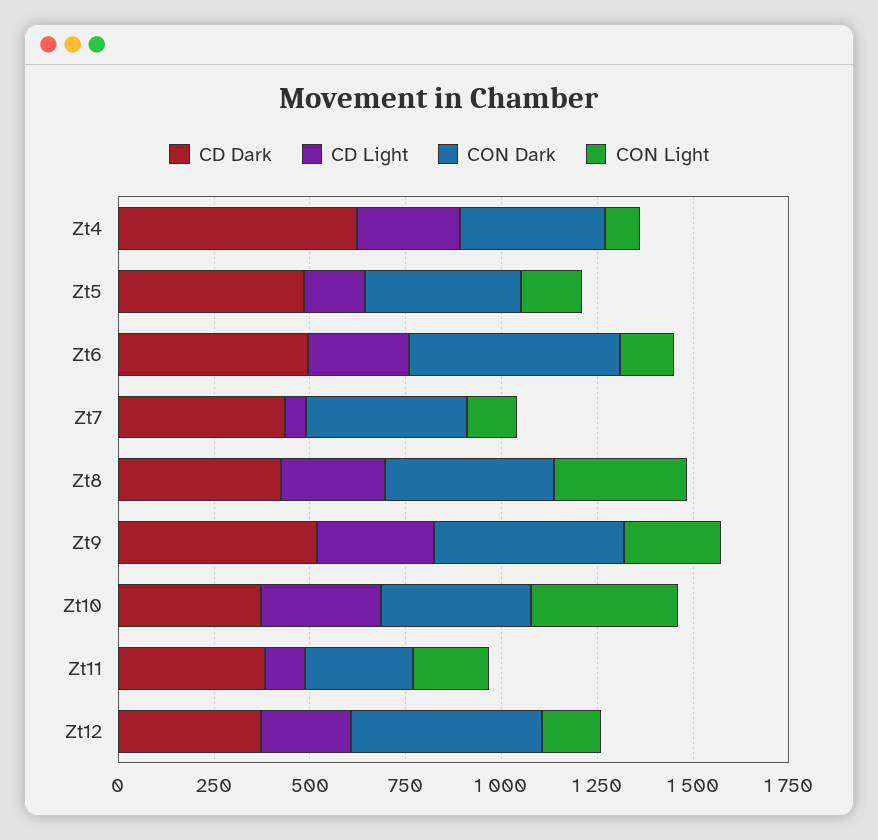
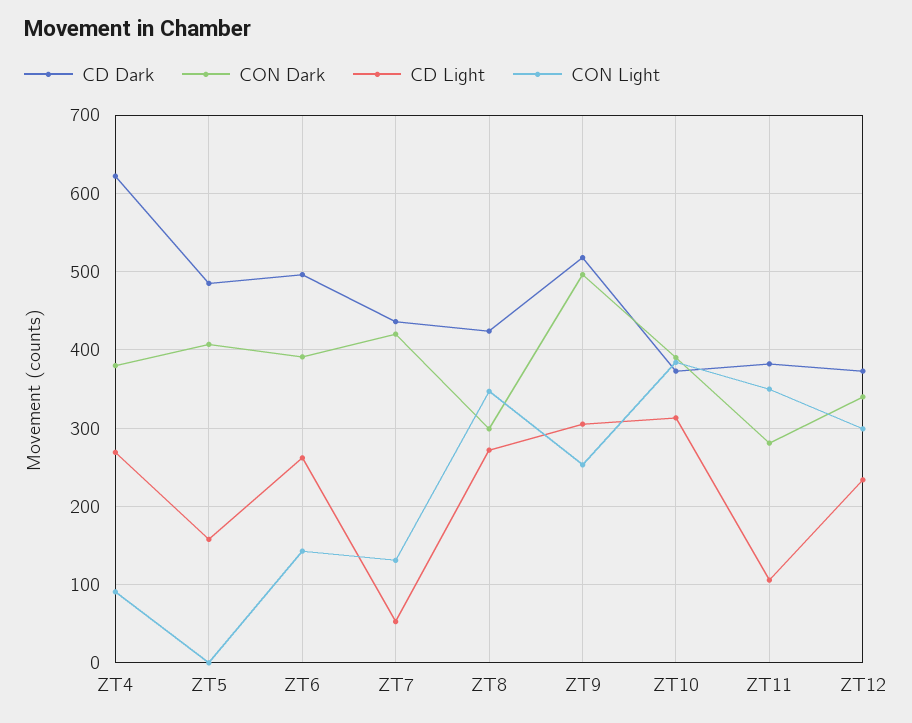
  {
    "CD Dark": {
      "Zt4": 620,
      "Zt5": 490,
      "Zt6": 500,
      "Zt7": 440,
      "Zt8": 420,
      "Zt9": 520,
      "Zt10": 370,
      "Zt11": 380,
      "Zt12": 370
    },
    "CD Light": {
      "Zt4": 270,
      "Zt5": 160,
      "Zt6": 260,
      "Zt7": 50,
      "Zt8": 270,
      "Zt9": 310,
      "Zt10": 310,
      "Zt11": 110,
      "Zt12": 230
    },
    "CON Dark": {
      "Zt4": 380,
      "Zt5": 410,
-     "Zt6": 550,
+     "Zt6": 390,
      "Zt7": 420,
-     "Zt8": 450,
+     "Zt8": 300,
      "Zt9": 500,
      "Zt10": 390,
      "Zt11": 280,
-     "Zt12": 500
+     "Zt12": 340
    },
    "CON Light": {
      "Zt4": 90,
-     "Zt5": 150,
+     "Zt5": 0,
      "Zt6": 140,
      "Zt7": 130,
      "Zt8": 350,
      "Zt9": 250,
      "Zt10": 380,
-     "Zt11": 200,
+     "Zt11": 350,
-     "Zt12": 150
+     "Zt12": 300
    }
  }

